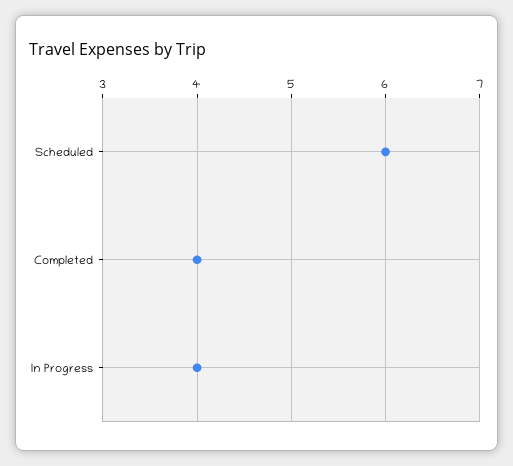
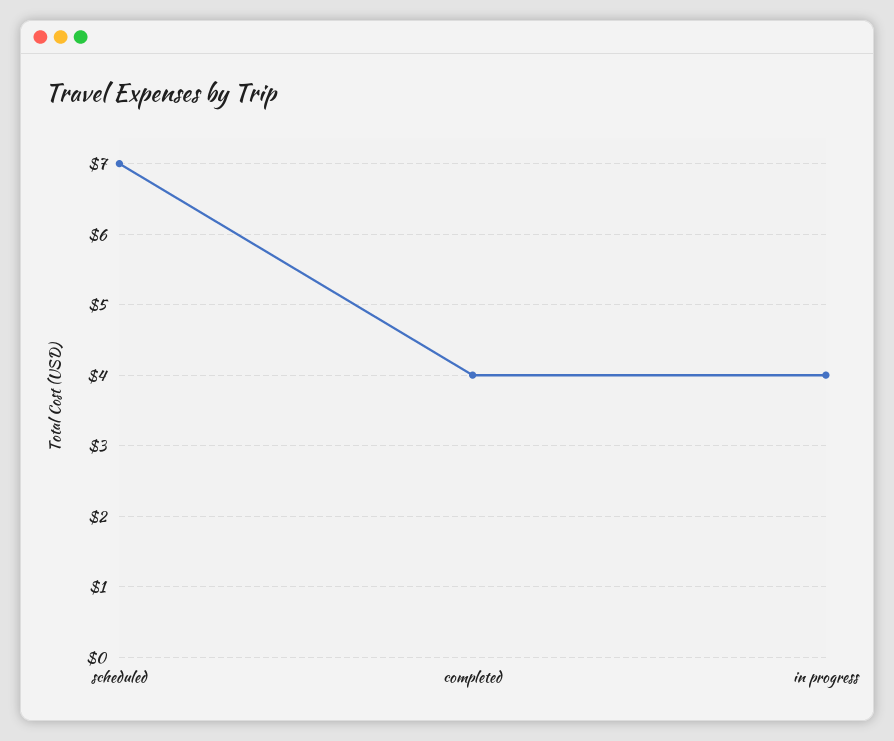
  {
-   "Scheduled": 6,
+   "Scheduled": 7,
    "Completed": 4,
    "In Progress": 4
  }

